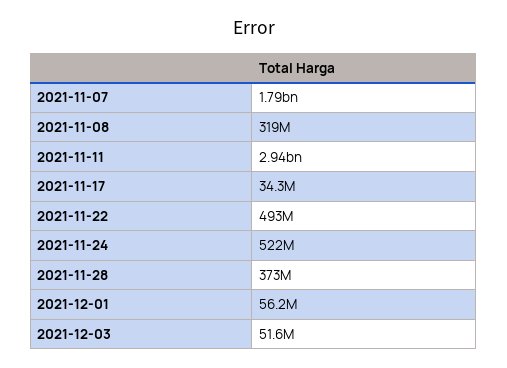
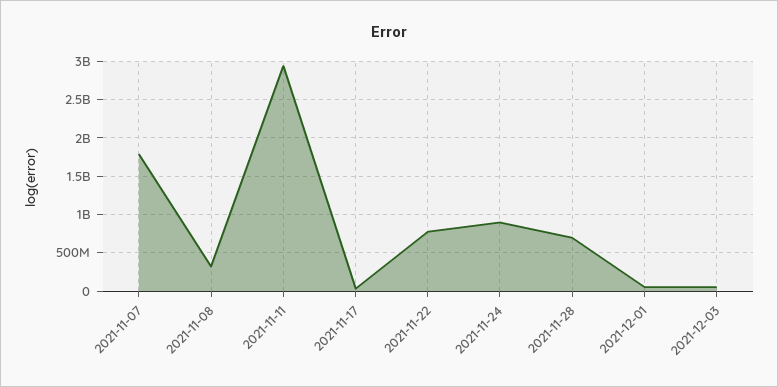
  {
    "2021-11-07": 1790000000,
    "2021-11-08": 319000000,
    "2021-11-11": 2940000000,
    "2021-11-17": 34300000,
-   "2021-11-22": 493000000,
+   "2021-11-22": 800000000,
-   "2021-11-24": 522000000,
+   "2021-11-24": 900000000,
-   "2021-11-28": 373000000,
+   "2021-11-28": 700000000,
    "2021-12-01": 56200000,
    "2021-12-03": 51600000
  }

